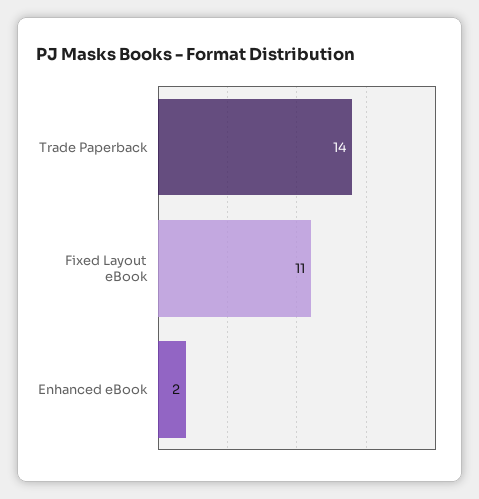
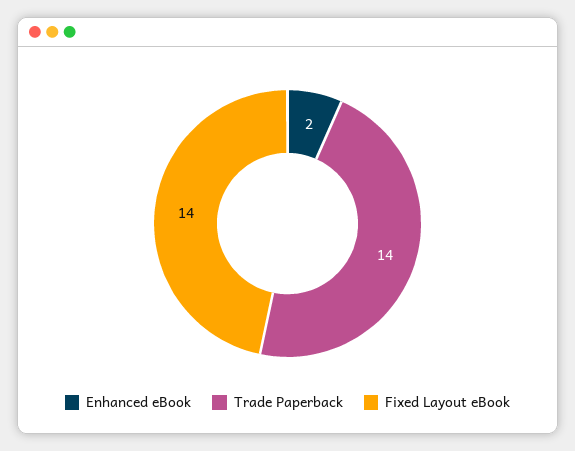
  {
    "Trade Paperback": 14,
-   "Fixed Layout eBook": 11,
+   "Fixed Layout eBook": 14,
    "Enhanced eBook": 2
  }

